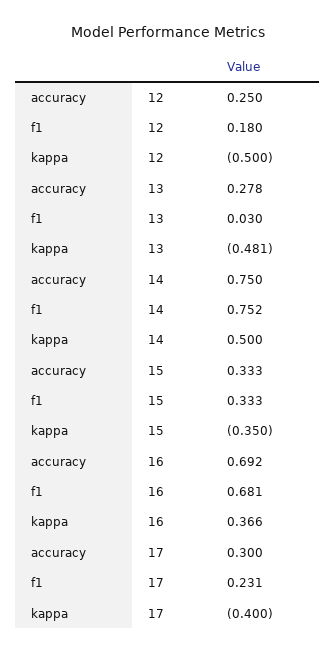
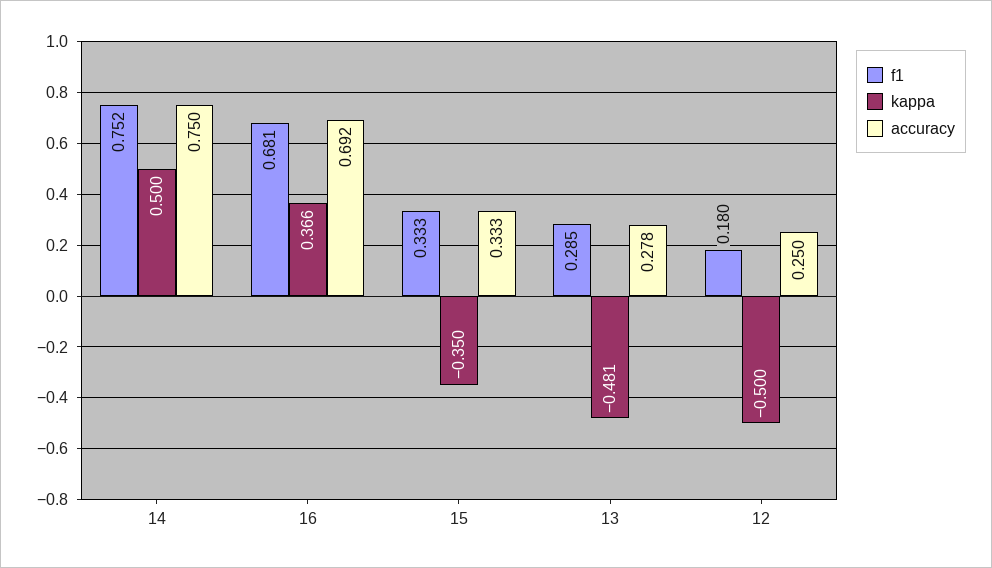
  {
    "accuracy": {
      "12": 0.25,
      "13": 0.278,
      "14": 0.75,
      "15": 0.333,
-     "16": 0.692,
+     "16": 0.692
-     "17": 0.3
    },
    "f1": {
      "12": 0.18,
-     "13": 0.03,
+     "13": 0.285,
      "14": 0.752,
      "15": 0.333,
-     "16": 0.681,
+     "16": 0.681
-     "17": 0.231
    },
    "kappa": {
      "12": -0.5,
      "13": -0.481,
      "14": 0.5,
      "15": -0.35,
-     "16": 0.366,
+     "16": 0.366
-     "17": -0.4
    }
  }

